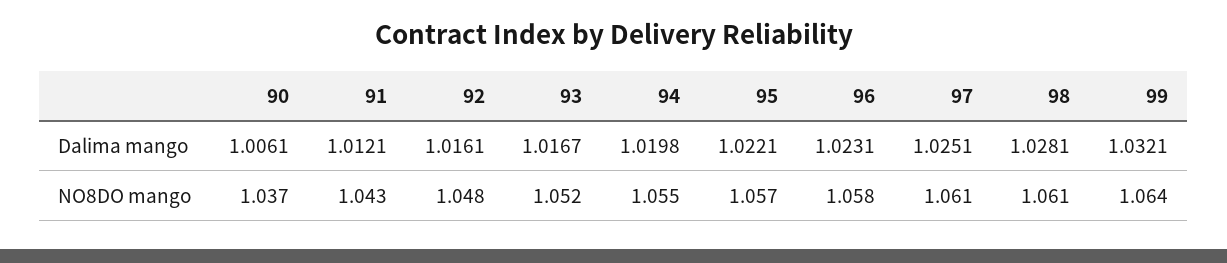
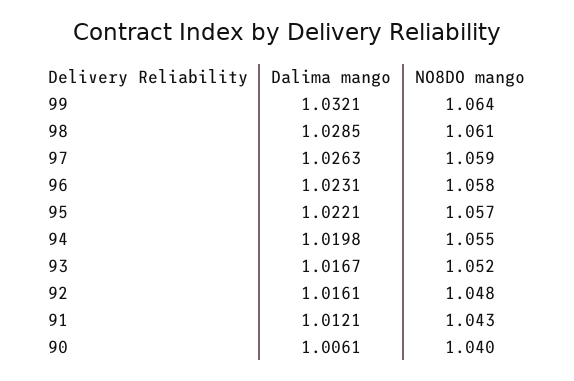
  {
    "90": {
      "Dalima mango": 1.0061,
-     "NO8DO mango": 1.037
+     "NO8DO mango": 1.04
    },
    "91": {
      "Dalima mango": 1.0121,
      "NO8DO mango": 1.043
    },
    "92": {
      "Dalima mango": 1.0161,
      "NO8DO mango": 1.048
    },
    "93": {
      "Dalima mango": 1.0167,
      "NO8DO mango": 1.052
    },
    "94": {
      "Dalima mango": 1.0198,
      "NO8DO mango": 1.055
    },
    "95": {
      "Dalima mango": 1.0221,
      "NO8DO mango": 1.057
    },
    "96": {
      "Dalima mango": 1.0231,
      "NO8DO mango": 1.058
    },
    "97": {
-     "Dalima mango": 1.0251,
+     "Dalima mango": 1.0263,
-     "NO8DO mango": 1.061
+     "NO8DO mango": 1.059
    },
    "98": {
-     "Dalima mango": 1.0281,
+     "Dalima mango": 1.0285,
      "NO8DO mango": 1.061
    },
    "99": {
      "Dalima mango": 1.0321,
      "NO8DO mango": 1.064
    }
  }

